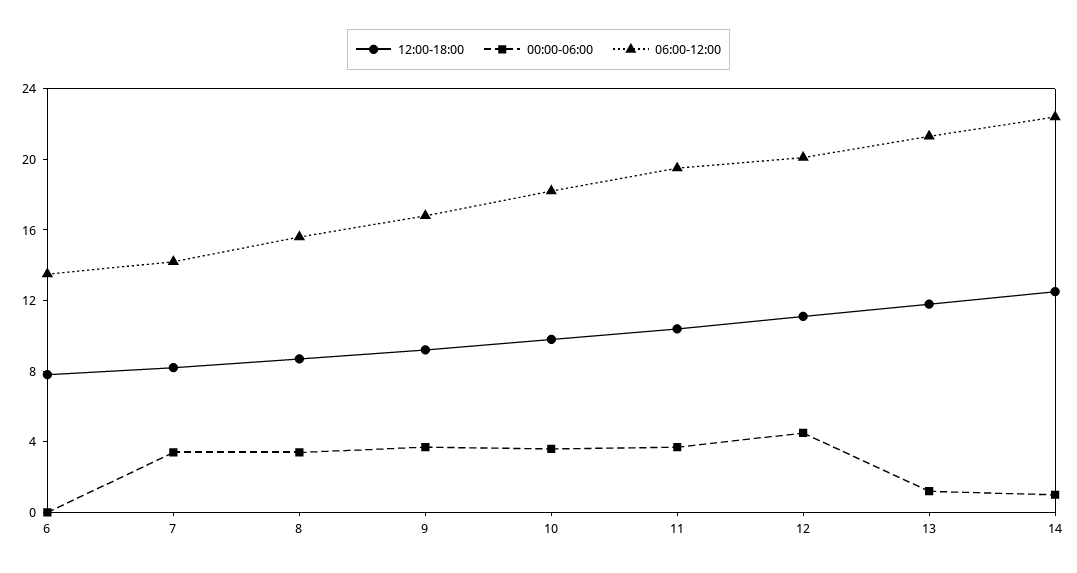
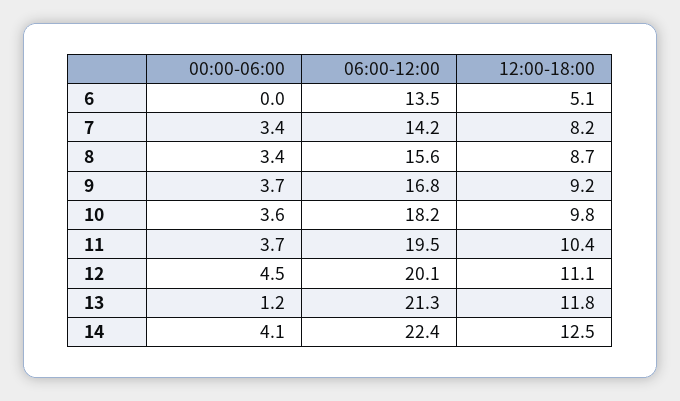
  {
    "12:00-18:00": {
-     "6": 8,
+     "6": 5.1,
      "7": 8.2,
      "8": 8.7,
      "9": 9.2,
      "10": 9.8,
      "11": 10.4,
      "12": 11.1,
      "13": 11.8,
      "14": 12.5
    },
    "00:00-06:00": {
      "6": 0,
      "7": 3.4,
      "8": 3.4,
      "9": 3.7,
      "10": 3.6,
      "11": 3.7,
      "12": 4.5,
      "13": 1.2,
-     "14": 1
+     "14": 4.1
    },
    "06:00-12:00": {
      "6": 13.5,
      "7": 14.2,
      "8": 15.6,
      "9": 16.8,
      "10": 18.2,
      "11": 19.5,
      "12": 20.1,
      "13": 21.3,
      "14": 22.4
    }
  }

